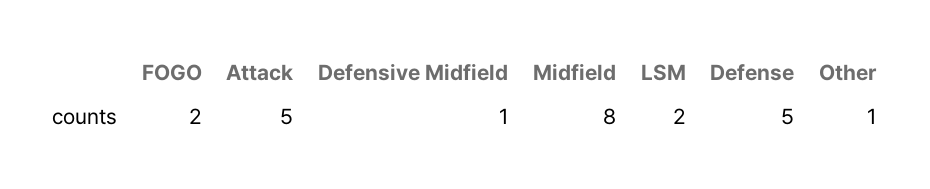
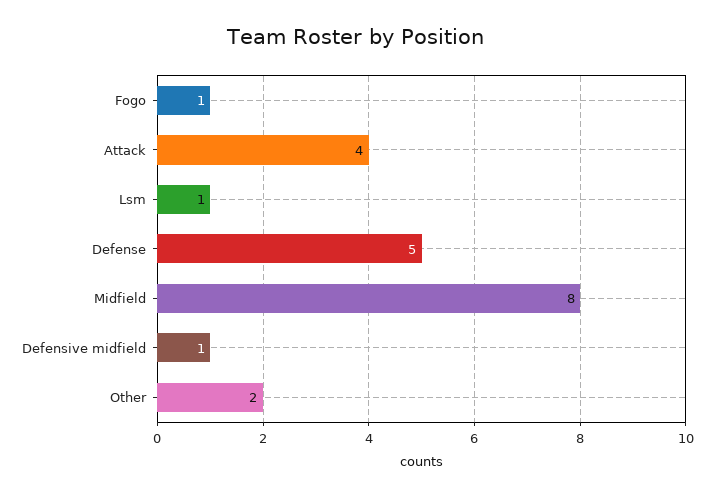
  {
-   "FOGO": 2,
+   "FOGO": 1,
-   "Attack": 5,
+   "Attack": 4,
    "Defensive Midfield": 1,
    "Midfield": 8,
-   "LSM": 2,
+   "LSM": 1,
    "Defense": 5,
-   "Other": 1
+   "Other": 2
  }

